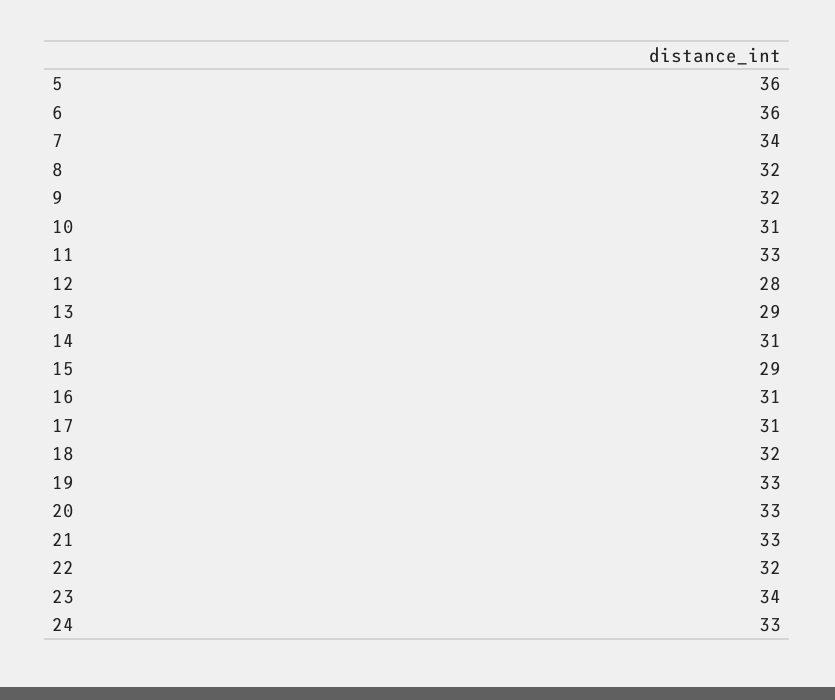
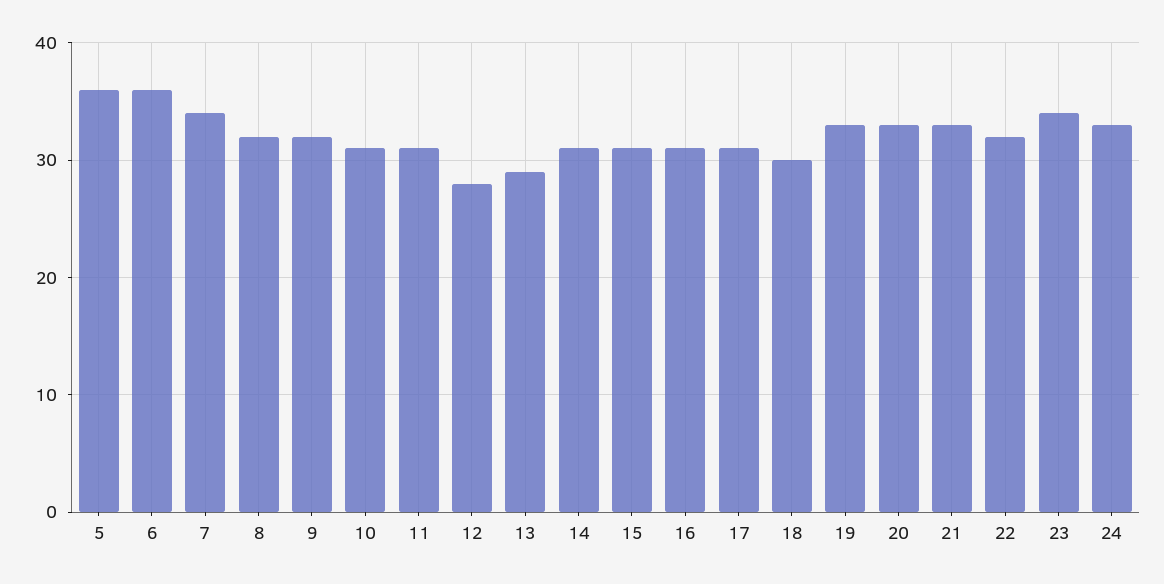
  {
    "5": 36,
    "6": 36,
    "7": 34,
    "8": 32,
    "9": 32,
    "10": 31,
-   "11": 33,
+   "11": 31,
    "12": 28,
    "13": 29,
    "14": 31,
-   "15": 29,
+   "15": 31,
    "16": 31,
    "17": 31,
-   "18": 32,
+   "18": 30,
    "19": 33,
    "20": 33,
    "21": 33,
    "22": 32,
    "23": 34,
    "24": 33
  }

